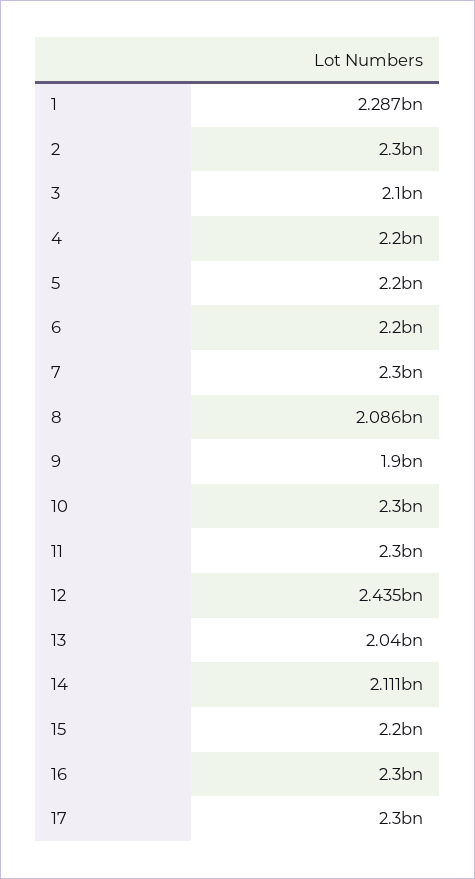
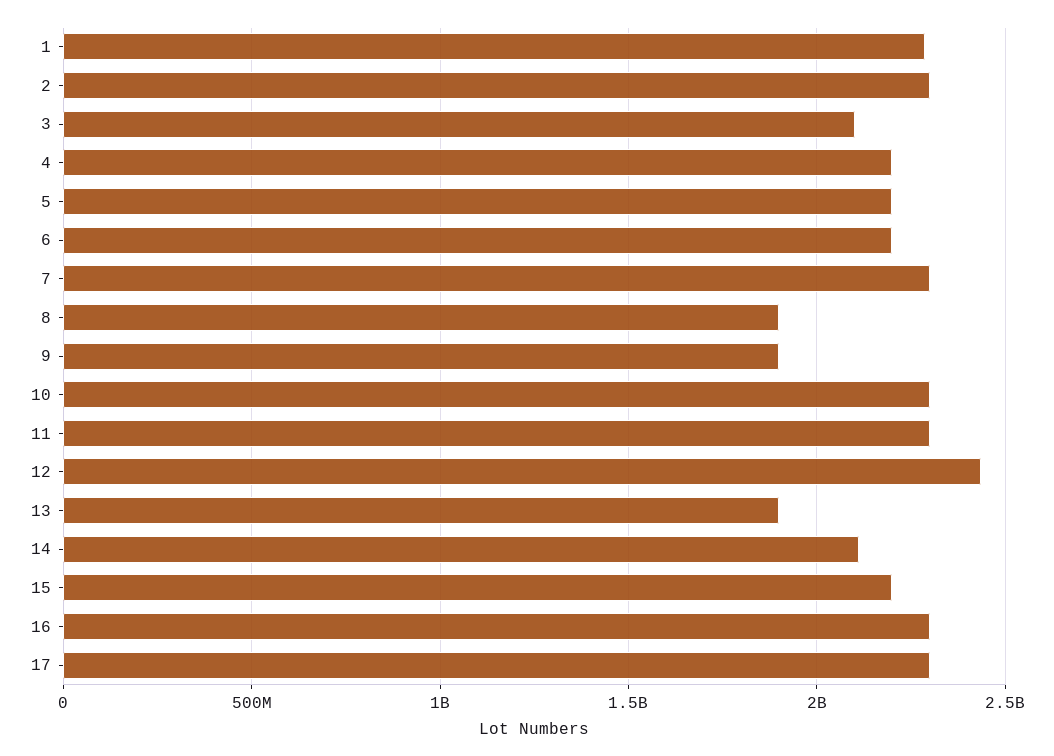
  {
    "1": 2287000000,
    "2": 2300000000,
    "3": 2100000000,
    "4": 2200000000,
    "5": 2200000000,
    "6": 2200000000,
    "7": 2300000000,
-   "8": 2086000000,
+   "8": 1900000000,
    "9": 1900000000,
    "10": 2300000000,
    "11": 2300000000,
    "12": 2435000000,
-   "13": 2040000000,
+   "13": 1900000000,
    "14": 2111000000,
    "15": 2200000000,
    "16": 2300000000,
    "17": 2300000000
  }

